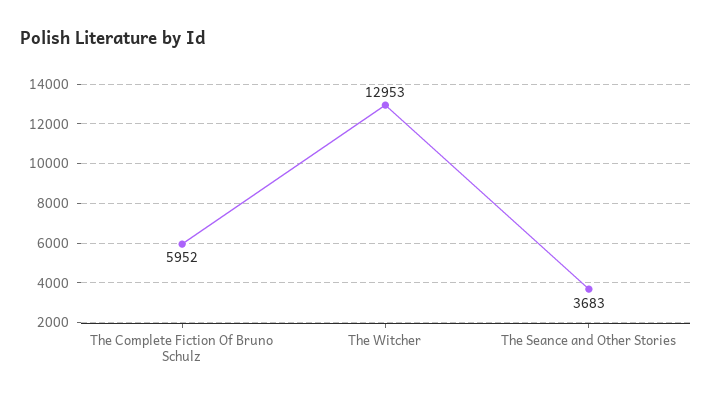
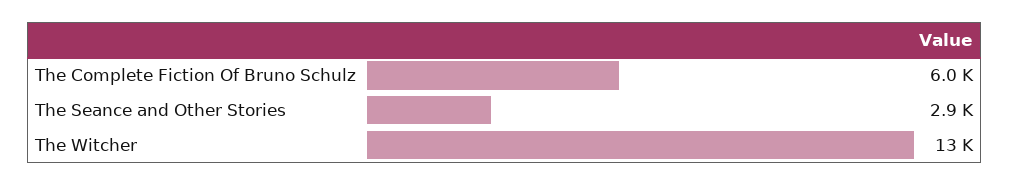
  {
    "The Complete Fiction Of Bruno Schulz": 5952,
    "The Witcher": 12953,
-   "The Seance and Other Stories": 3683
+   "The Seance and Other Stories": 2900
  }

